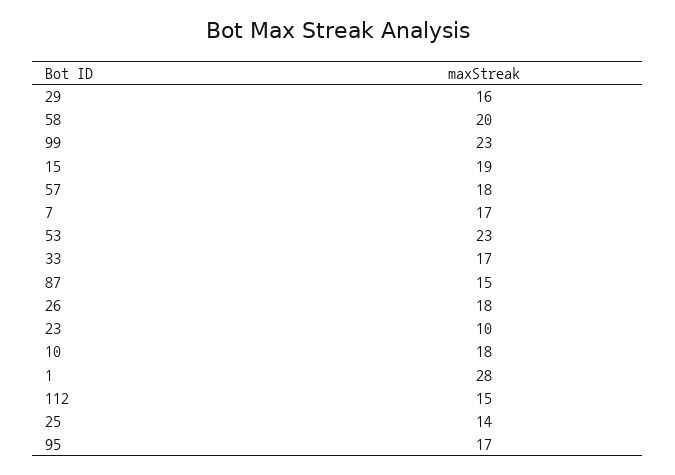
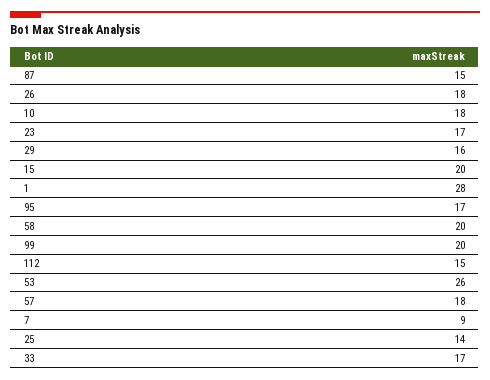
  {
    "29": 16,
    "58": 20,
-   "99": 23,
+   "99": 20,
-   "15": 19,
+   "15": 20,
    "57": 18,
-   "7": 17,
+   "7": 9,
-   "53": 23,
+   "53": 26,
    "33": 17,
    "87": 15,
    "26": 18,
-   "23": 10,
+   "23": 17,
    "10": 18,
    "1": 28,
    "112": 15,
    "25": 14,
    "95": 17
  }

